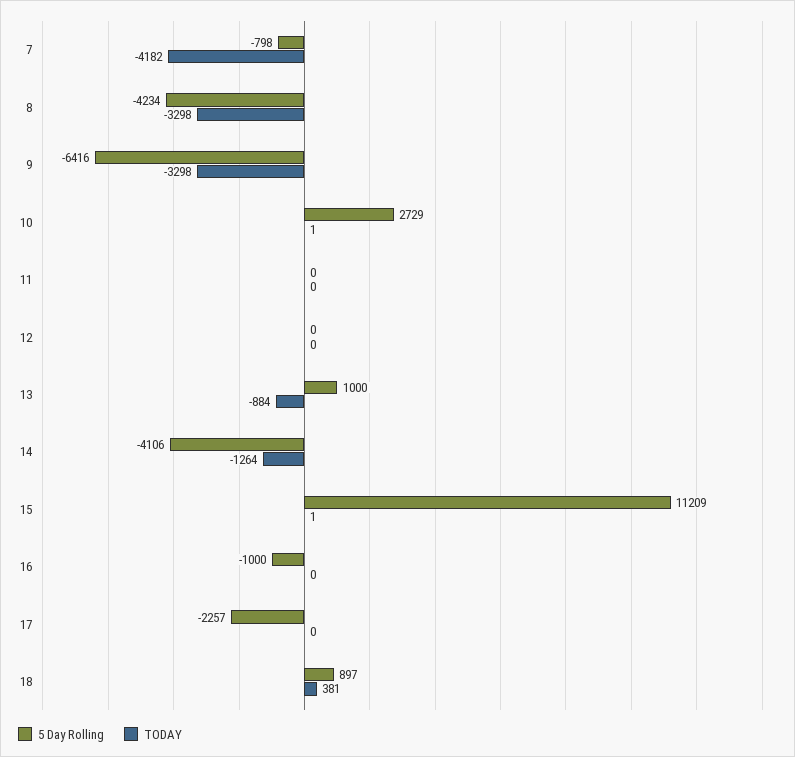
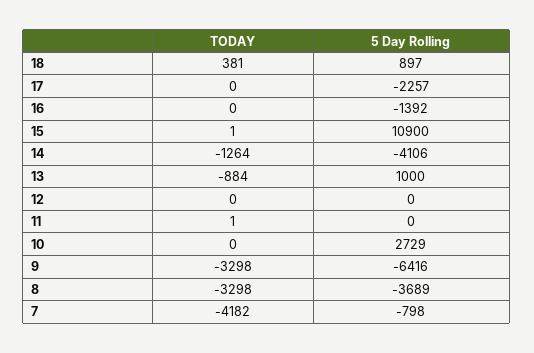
  {
    "5 Day Rolling": {
      "7": -798,
-     "8": -4234,
+     "8": -3689,
      "9": -6416,
      "10": 2729,
      "11": 0,
      "12": 0,
      "13": 1000,
      "14": -4106,
-     "15": 11209,
+     "15": 10900,
-     "16": -1000,
+     "16": -1392,
      "17": -2257,
      "18": 897
    },
    "TODAY": {
      "7": -4182,
      "8": -3298,
      "9": -3298,
-     "10": 1,
+     "10": 0,
-     "11": 0,
+     "11": 1,
      "12": 0,
      "13": -884,
      "14": -1264,
      "15": 1,
      "16": 0,
      "17": 0,
      "18": 381
    }
  }

